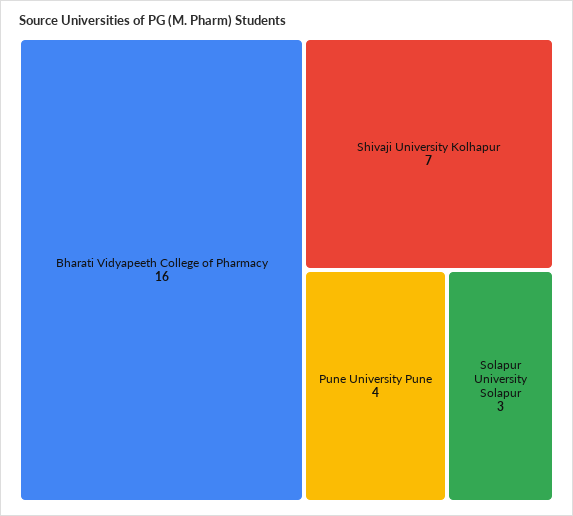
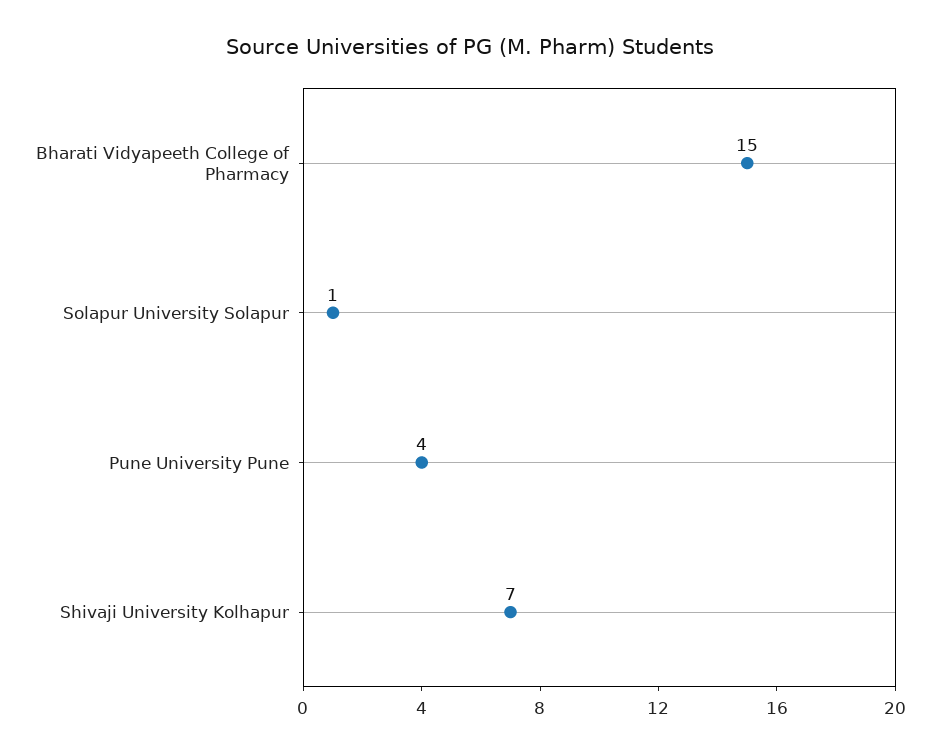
  {
-   "Bharati Vidyapeeth College of Pharmacy": 16,
+   "Bharati Vidyapeeth College of Pharmacy": 15,
    "Shivaji University Kolhapur": 7,
    "Pune University Pune": 4,
-   "Solapur University Solapur": 3
+   "Solapur University Solapur": 1
  }

